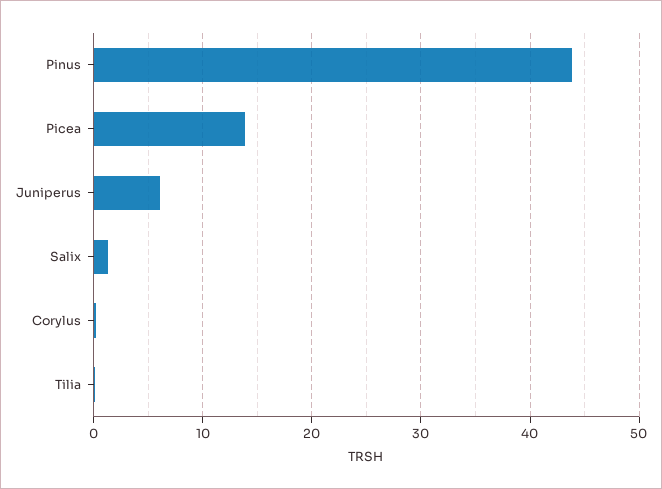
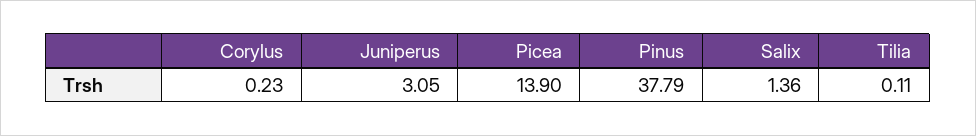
  {
-   "Pinus": 44,
+   "Pinus": 37.79,
    "Picea": 13.9,
-   "Juniperus": 6,
+   "Juniperus": 3.05,
    "Salix": 1.36,
    "Corylus": 0.23,
    "Tilia": 0.11
  }

